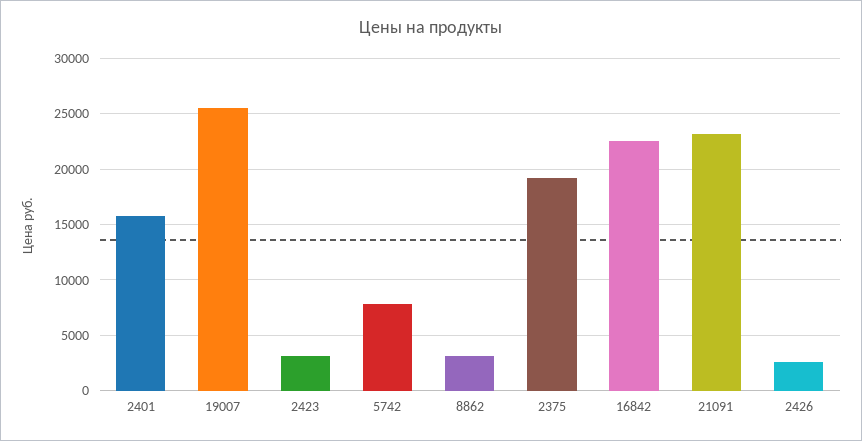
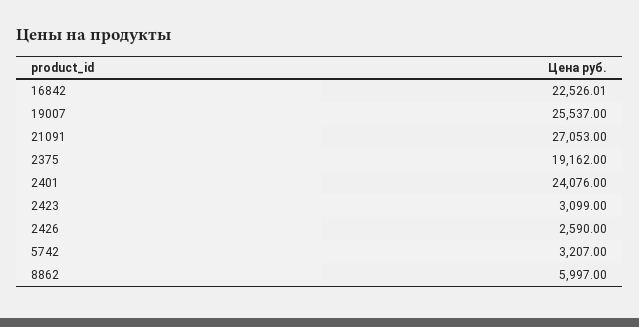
  {
-   "2401": 16000,
+   "2401": 24076,
    "19007": 25537,
    "2423": 3099,
-   "5742": 8000,
+   "5742": 3207,
-   "8862": 3000,
+   "8862": 5997,
    "2375": 19162,
    "16842": 22526.01,
-   "21091": 23000,
+   "21091": 27053,
    "2426": 2590
  }

